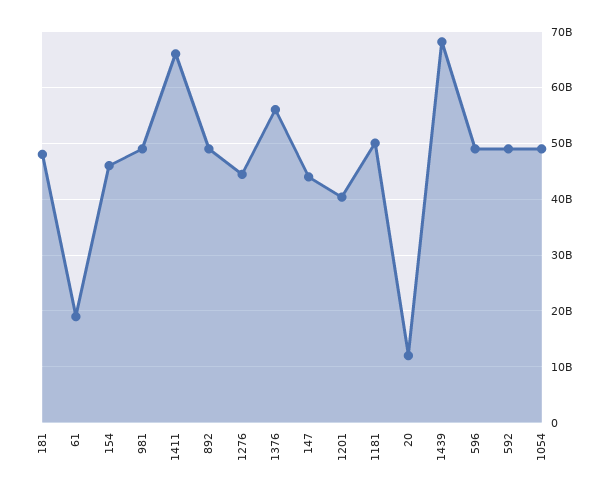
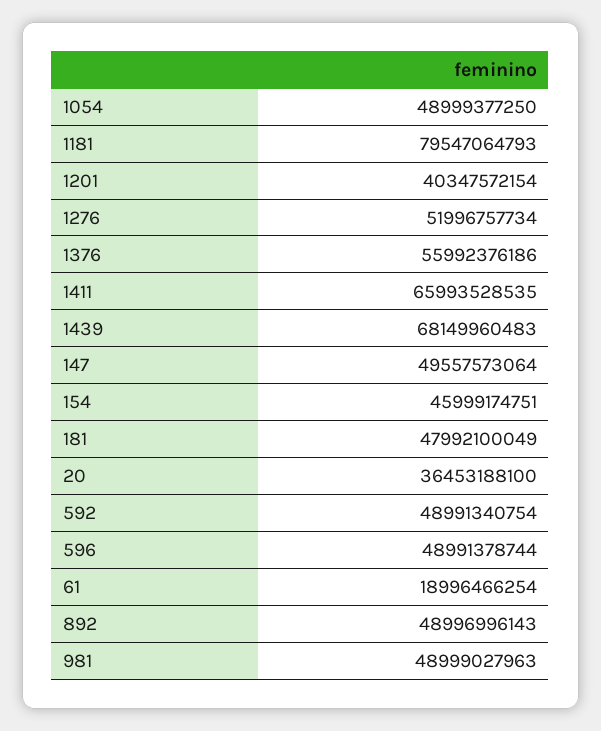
  {
    "181": 47992100049,
    "61": 18996466254,
    "154": 45999174751,
    "981": 48999027963,
    "1411": 65993528535,
    "892": 48996996143,
-   "1276": 44000000000,
+   "1276": 51996757734,
    "1376": 55992376186,
-   "147": 44000000000,
+   "147": 49557573064,
    "1201": 40347572154,
-   "1181": 50000000000,
+   "1181": 79547064793,
-   "20": 12000000000,
+   "20": 36453188100,
    "1439": 68149960483,
    "596": 48991378744,
    "592": 48991340754,
    "1054": 48999377250
  }

